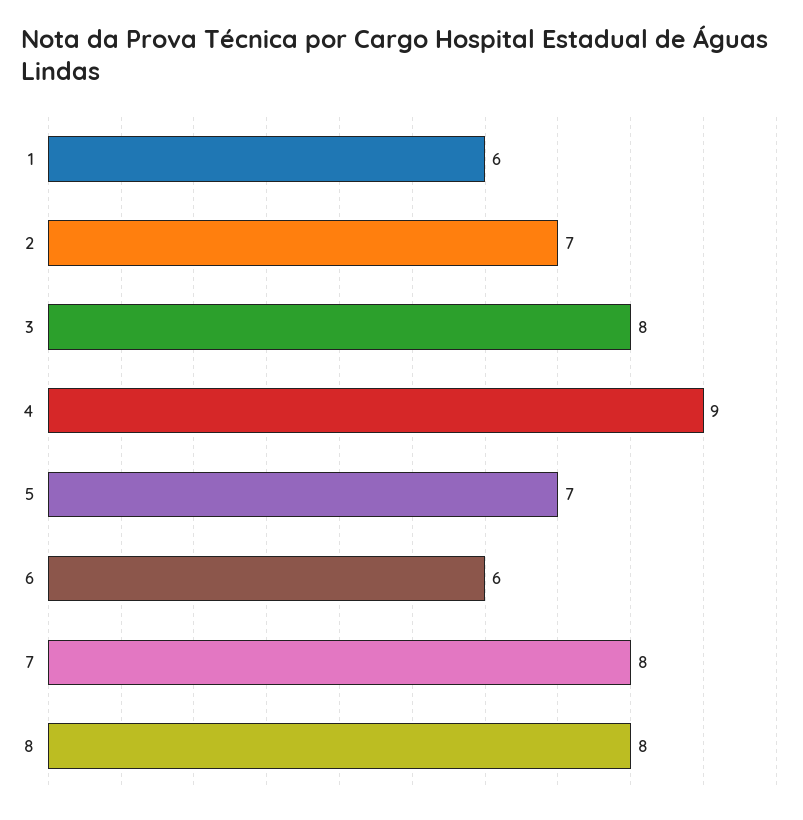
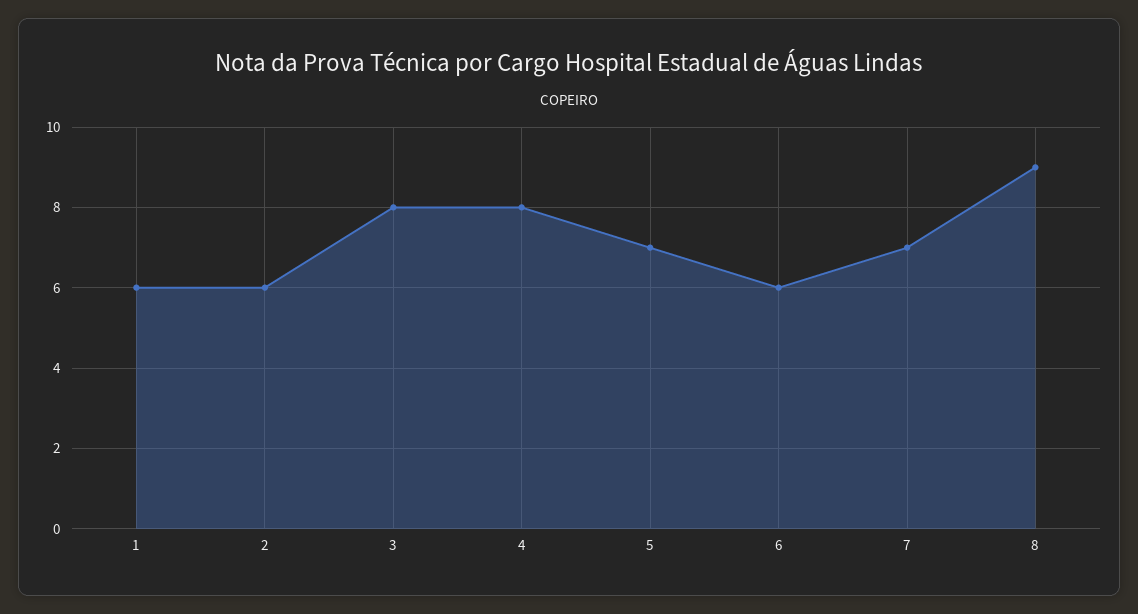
  {
    "1": 6,
-   "2": 7,
+   "2": 6,
    "3": 8,
-   "4": 9,
+   "4": 8,
    "5": 7,
    "6": 6,
-   "7": 8,
+   "7": 7,
-   "8": 8
+   "8": 9
  }

